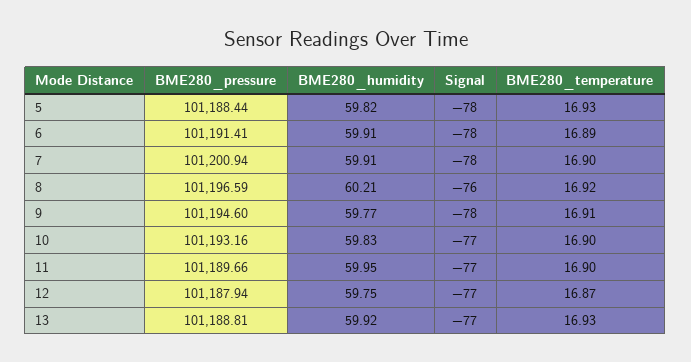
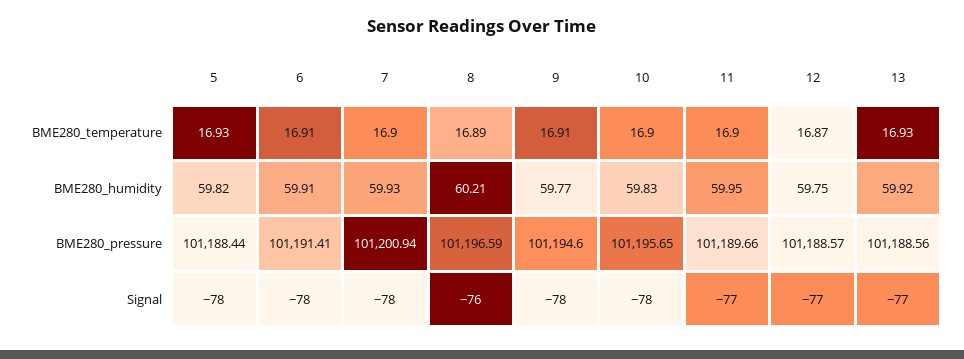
  {
    "BME280_pressure": {
      "5": 101188.44,
      "6": 101191.41,
      "7": 101200.94,
      "8": 101196.59,
      "9": 101194.6,
-     "10": 101193.16,
+     "10": 101195.65,
      "11": 101189.66,
-     "12": 101187.94,
+     "12": 101188.57,
-     "13": 101188.81
+     "13": 101188.56
    },
    "BME280_humidity": {
      "5": 59.82,
      "6": 59.91,
-     "7": 59.91,
+     "7": 59.93,
      "8": 60.21,
      "9": 59.77,
      "10": 59.83,
      "11": 59.95,
      "12": 59.75,
      "13": 59.92
    },
    "Signal": {
      "5": -78,
      "6": -78,
      "7": -78,
      "8": -76,
      "9": -78,
-     "10": -77,
+     "10": -78,
      "11": -77,
      "12": -77,
      "13": -77
    },
    "BME280_temperature": {
      "5": 16.93,
-     "6": 16.89,
+     "6": 16.91,
      "7": 16.9,
-     "8": 16.92,
+     "8": 16.89,
      "9": 16.91,
      "10": 16.9,
      "11": 16.9,
      "12": 16.87,
      "13": 16.93
    }
  }

